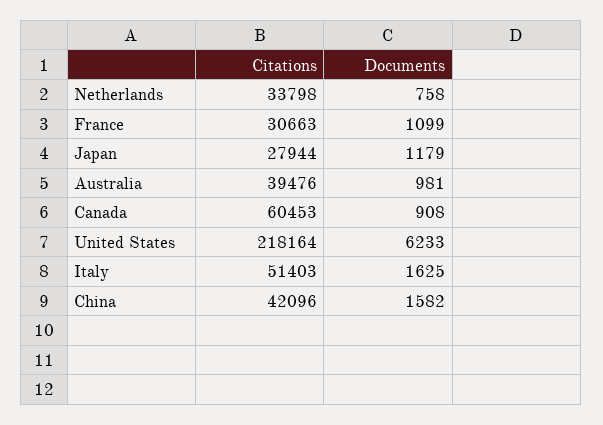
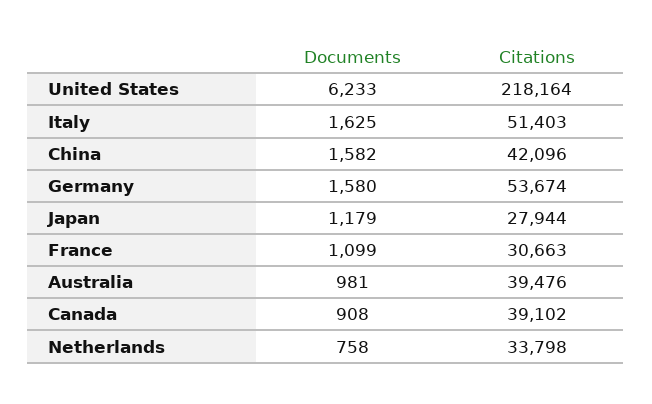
  {
    "Citations": {
      "Netherlands": 33798,
      "France": 30663,
      "Japan": 27944,
      "Australia": 39476,
-     "Canada": 60453,
+     "Canada": 39102,
      "United States": 218164,
      "Italy": 51403,
-     "China": 42096
+     "China": 42096,
+     "Germany": 53674
    },
    "Documents": {
      "Netherlands": 758,
      "France": 1099,
      "Japan": 1179,
      "Australia": 981,
      "Canada": 908,
      "United States": 6233,
      "Italy": 1625,
-     "China": 1582
+     "China": 1582,
+     "Germany": 1580
    }
  }

